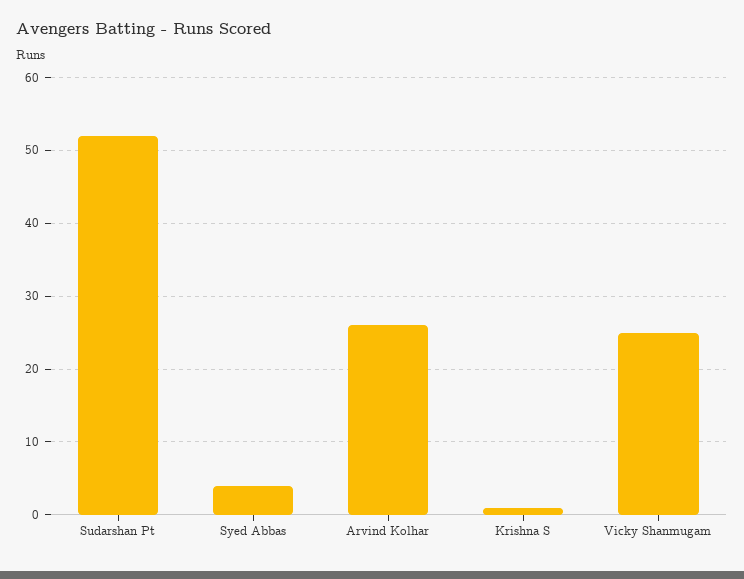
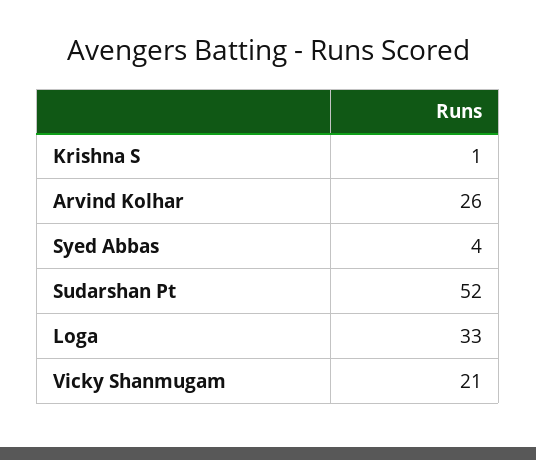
  {
    "Sudarshan Pt": 52,
    "Syed Abbas": 4,
    "Arvind Kolhar": 26,
    "Krishna S": 1,
-   "Vicky Shanmugam": 25
+   "Vicky Shanmugam": 21,
+   "Loga": 33
  }

